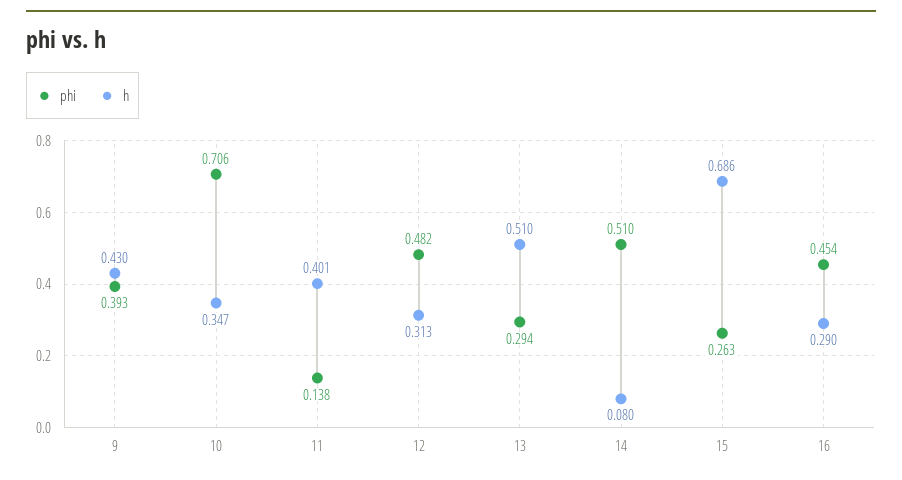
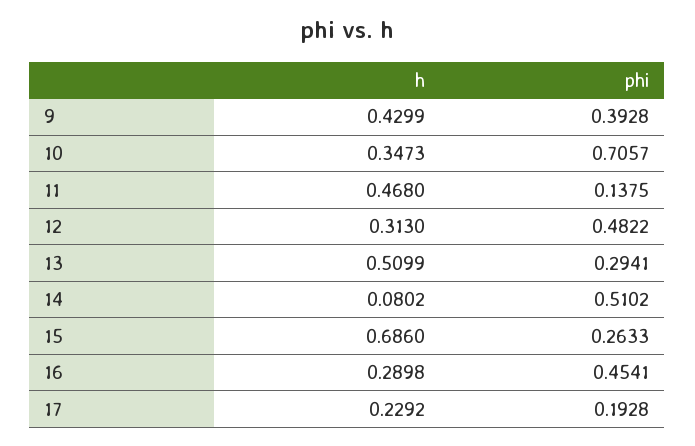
  {
    "phi": {
      "9": 0.3928,
      "10": 0.7057,
      "11": 0.1375,
      "12": 0.4822,
      "13": 0.2941,
      "14": 0.5102,
      "15": 0.2633,
-     "16": 0.4541
+     "16": 0.4541,
+     "17": 0.1928
    },
    "h": {
      "9": 0.4299,
      "10": 0.3473,
-     "11": 0.401,
+     "11": 0.468,
      "12": 0.313,
      "13": 0.5099,
      "14": 0.0802,
      "15": 0.686,
-     "16": 0.2898
+     "16": 0.2898,
+     "17": 0.2292
    }
  }

